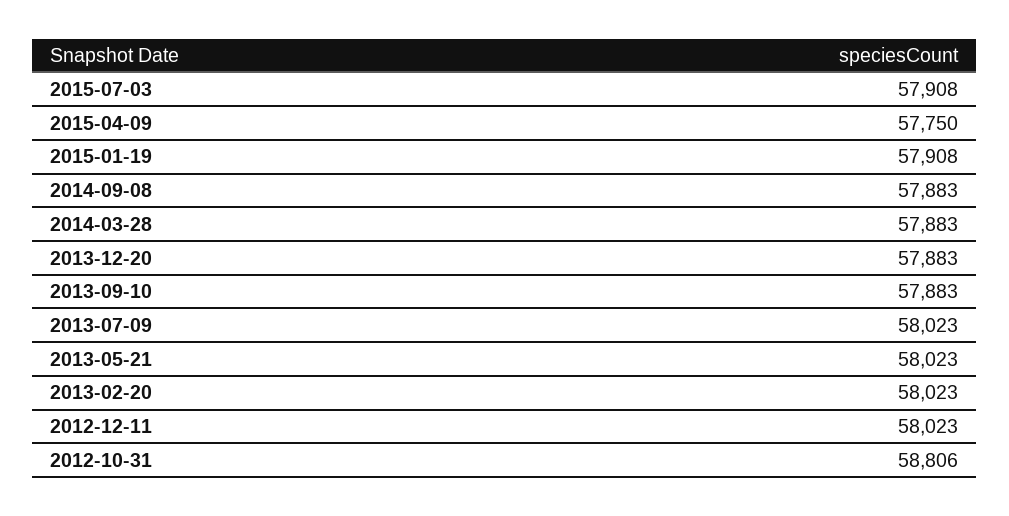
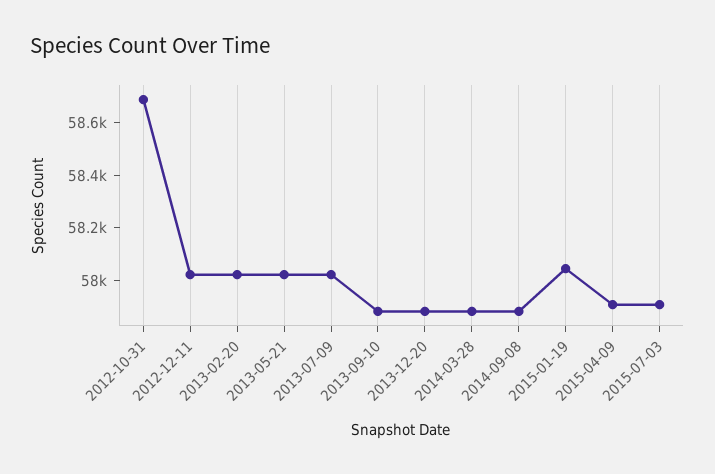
  {
    "2015-07-03": 57908,
-   "2015-04-09": 57750,
+   "2015-04-09": 57900,
-   "2015-01-19": 57908,
+   "2015-01-19": 58050,
    "2014-09-08": 57883,
    "2014-03-28": 57883,
    "2013-12-20": 57883,
    "2013-09-10": 57883,
    "2013-07-09": 58023,
    "2013-05-21": 58023,
    "2013-02-20": 58023,
    "2012-12-11": 58023,
-   "2012-10-31": 58806
+   "2012-10-31": 58700
  }

